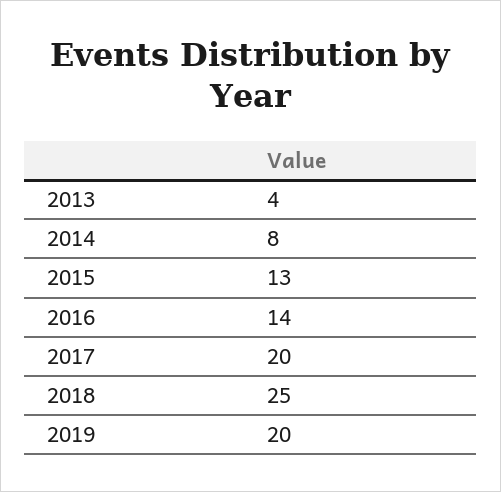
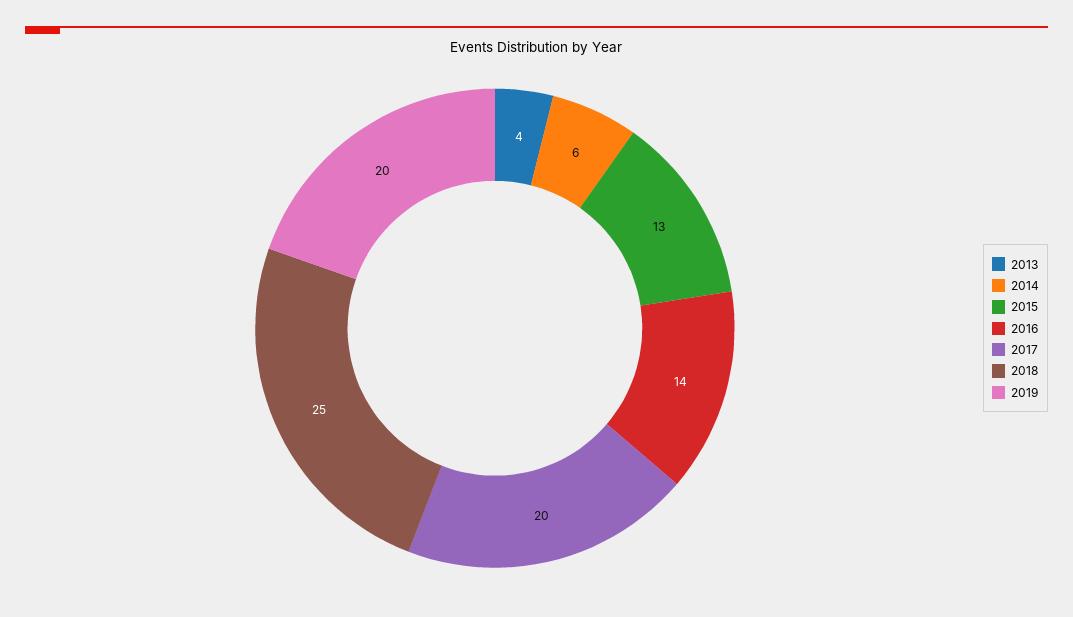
  {
    "2013": 4,
-   "2014": 8,
+   "2014": 6,
    "2015": 13,
    "2016": 14,
    "2017": 20,
    "2018": 25,
    "2019": 20
  }

